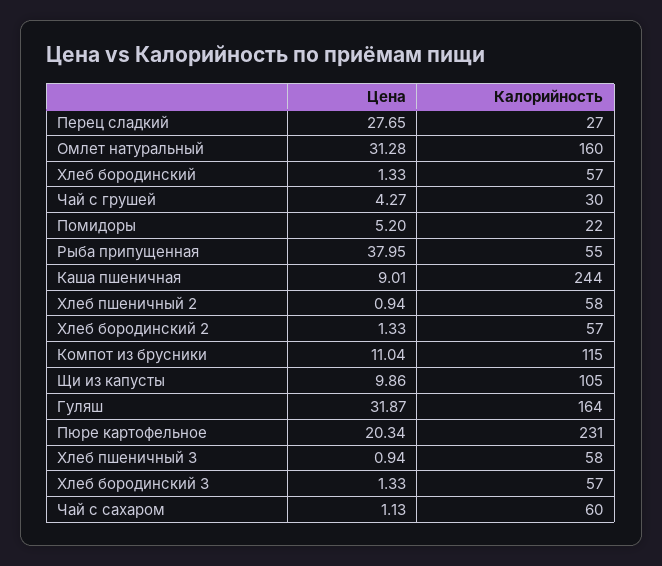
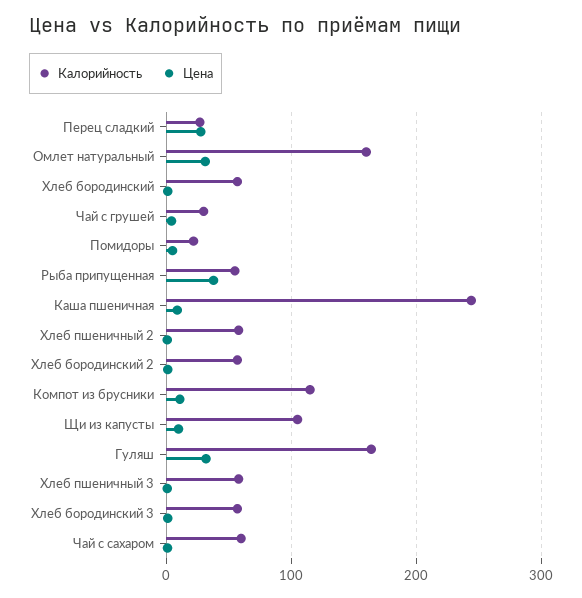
  {
    "Цена": {
      "Перец сладкий": 27.65,
      "Омлет натуральный": 31.28,
      "Хлеб бородинский": 1.33,
      "Чай с грушей": 4.27,
      "Помидоры": 5.2,
      "Рыба припущенная": 37.95,
      "Каша пшеничная": 9.01,
      "Хлеб пшеничный 2": 0.94,
      "Хлеб бородинский 2": 1.33,
      "Компот из брусники": 11.04,
      "Щи из капусты": 9.86,
      "Гуляш": 31.87,
-     "Пюре картофельное": 20.34,
      "Хлеб пшеничный 3": 0.94,
      "Хлеб бородинский 3": 1.33,
      "Чай с сахаром": 1.13
    },
    "Калорийность": {
      "Перец сладкий": 27,
      "Омлет натуральный": 160,
      "Хлеб бородинский": 57,
      "Чай с грушей": 30,
      "Помидоры": 22,
      "Рыба припущенная": 55,
      "Каша пшеничная": 244,
      "Хлеб пшеничный 2": 58,
      "Хлеб бородинский 2": 57,
      "Компот из брусники": 115,
      "Щи из капусты": 105,
      "Гуляш": 164,
-     "Пюре картофельное": 231,
      "Хлеб пшеничный 3": 58,
      "Хлеб бородинский 3": 57,
      "Чай с сахаром": 60
    }
  }

